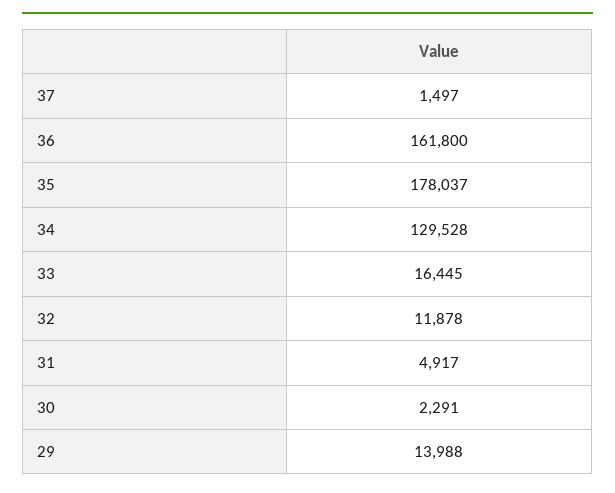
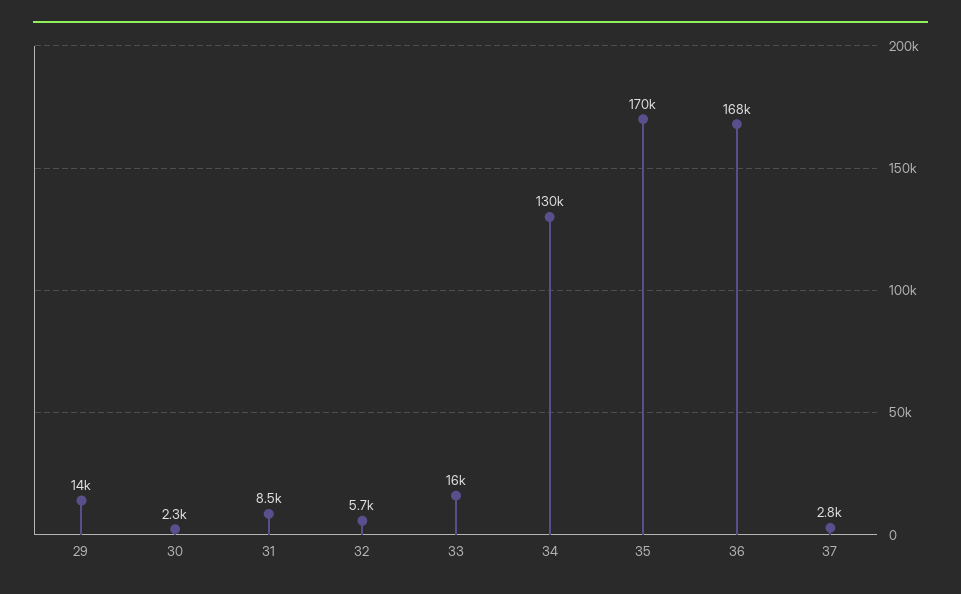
  {
-   "37": 1497,
+   "37": 2800,
-   "36": 161800,
+   "36": 168000,
-   "35": 178037,
+   "35": 170000,
    "34": 129528,
    "33": 16445,
-   "32": 11878,
+   "32": 5700,
-   "31": 4917,
+   "31": 8500,
    "30": 2291,
    "29": 13988
  }

